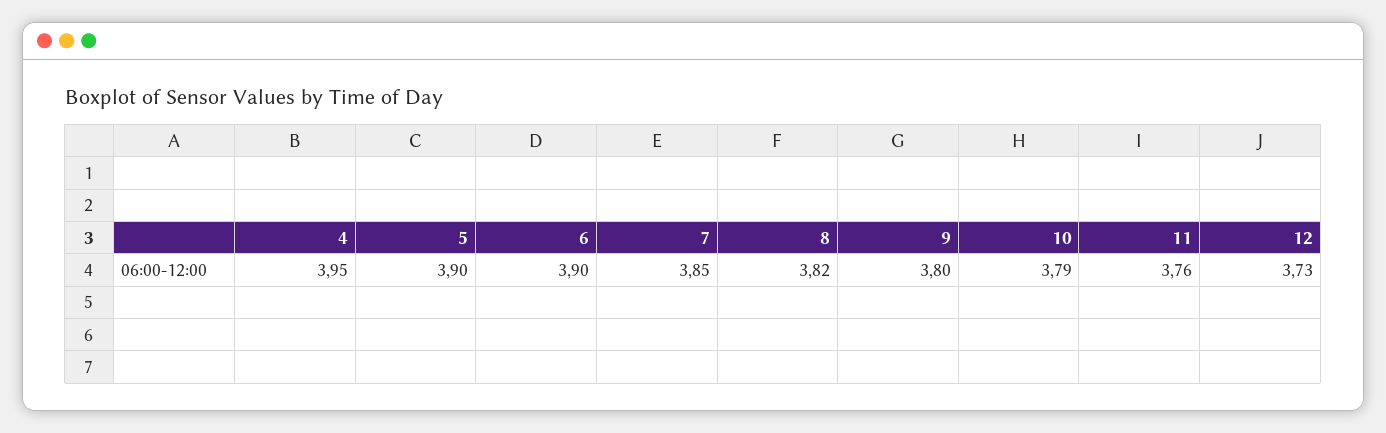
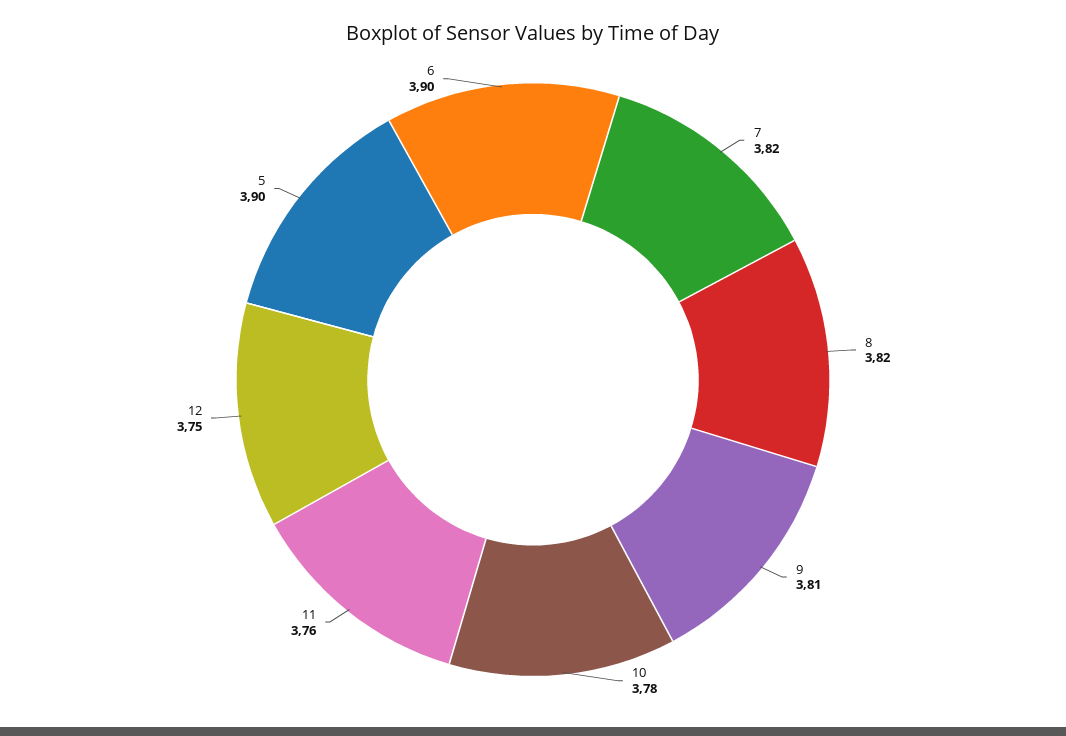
  {
-   "4": 3.95,
    "5": 3.9,
    "6": 3.9,
-   "7": 3.85,
+   "7": 3.82,
    "8": 3.82,
-   "9": 3.8,
+   "9": 3.81,
-   "10": 3.79,
+   "10": 3.78,
    "11": 3.76,
-   "12": 3.73
+   "12": 3.75
  }

